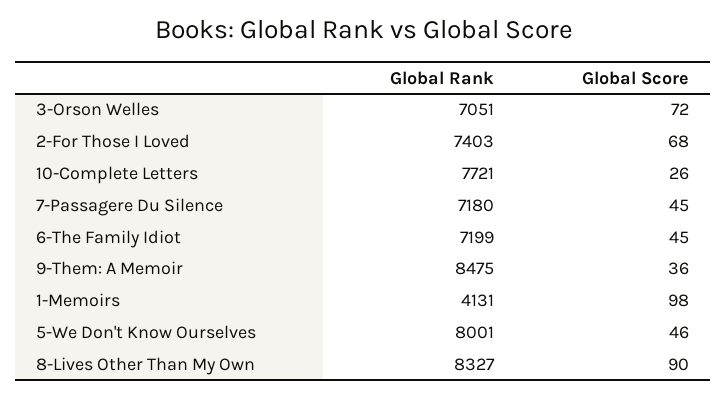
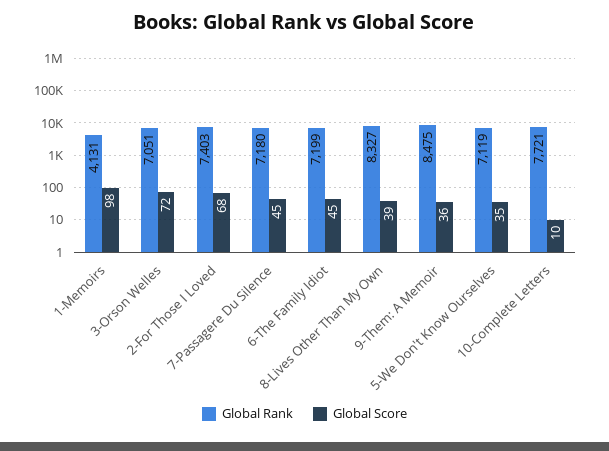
  {
    "Global Rank": {
      "3-Orson Welles": 7051,
      "2-For Those I Loved": 7403,
      "10-Complete Letters": 7721,
      "7-Passagere Du Silence": 7180,
      "6-The Family Idiot": 7199,
      "9-Them: A Memoir": 8475,
      "1-Memoirs": 4131,
-     "5-We Don't Know Ourselves": 8001,
+     "5-We Don't Know Ourselves": 7119,
      "8-Lives Other Than My Own": 8327
    },
    "Global Score": {
      "3-Orson Welles": 72,
      "2-For Those I Loved": 68,
-     "10-Complete Letters": 26,
+     "10-Complete Letters": 10,
      "7-Passagere Du Silence": 45,
      "6-The Family Idiot": 45,
      "9-Them: A Memoir": 36,
      "1-Memoirs": 98,
-     "5-We Don't Know Ourselves": 46,
+     "5-We Don't Know Ourselves": 35,
-     "8-Lives Other Than My Own": 90
+     "8-Lives Other Than My Own": 39
    }
  }

